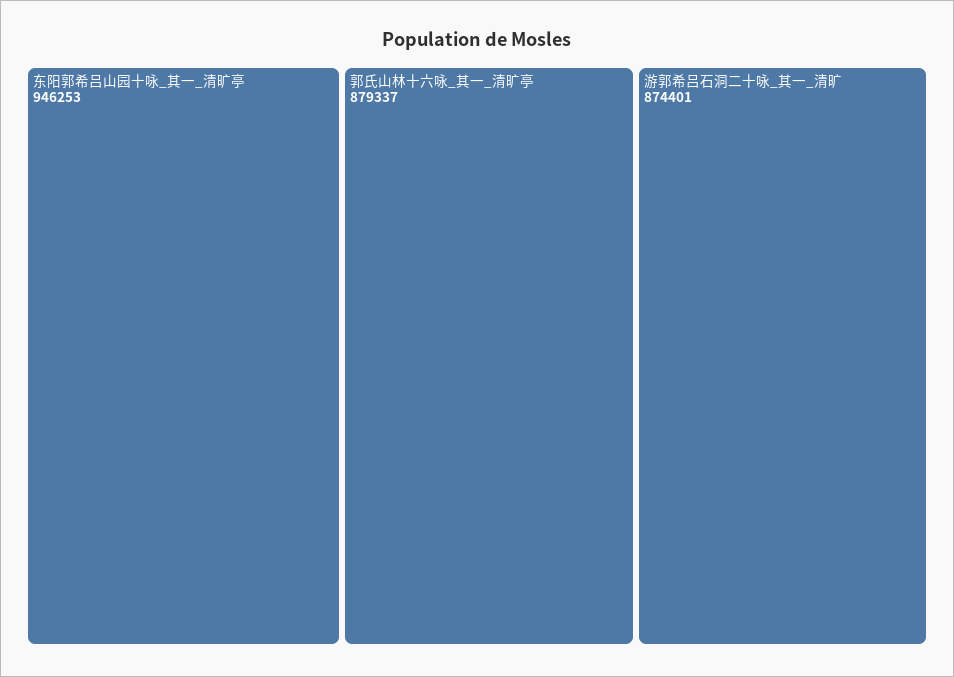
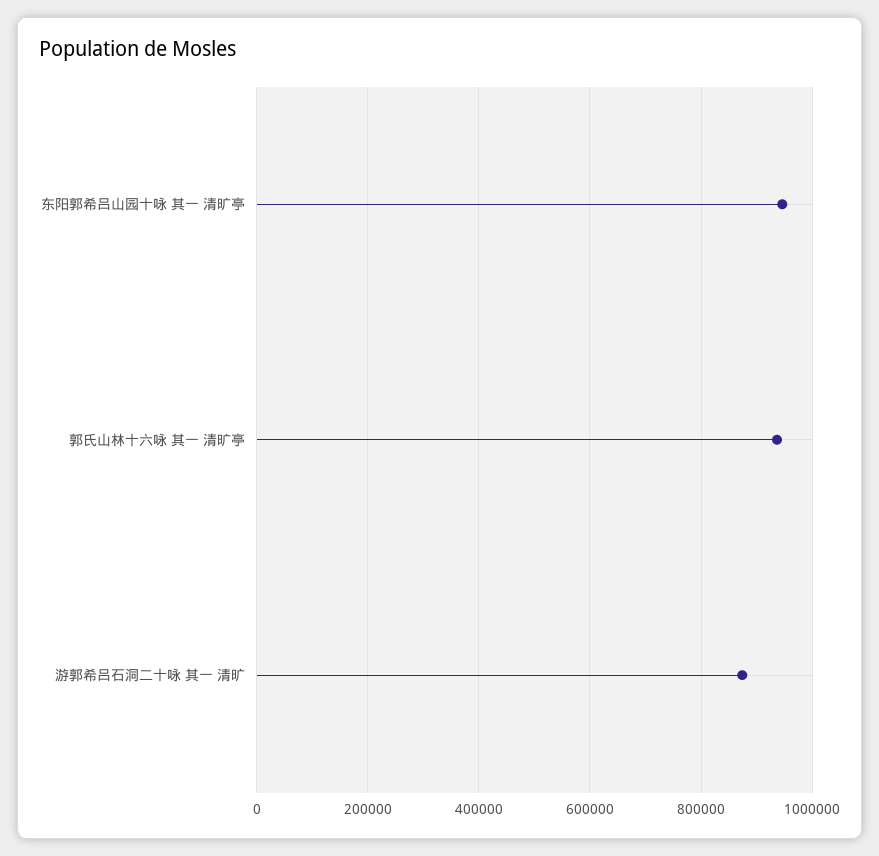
  {
    "东阳郭希吕山园十咏_其一_清旷亭": 946253,
-   "郭氏山林十六咏_其一_清旷亭": 879337,
+   "郭氏山林十六咏_其一_清旷亭": 940000,
    "游郭希吕石洞二十咏_其一_清旷": 874401
  }

